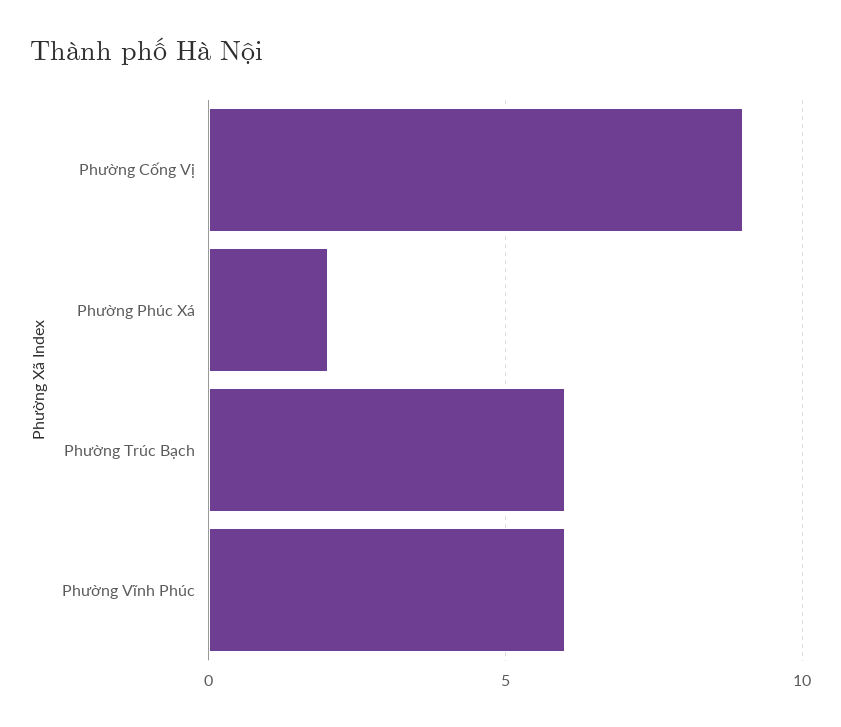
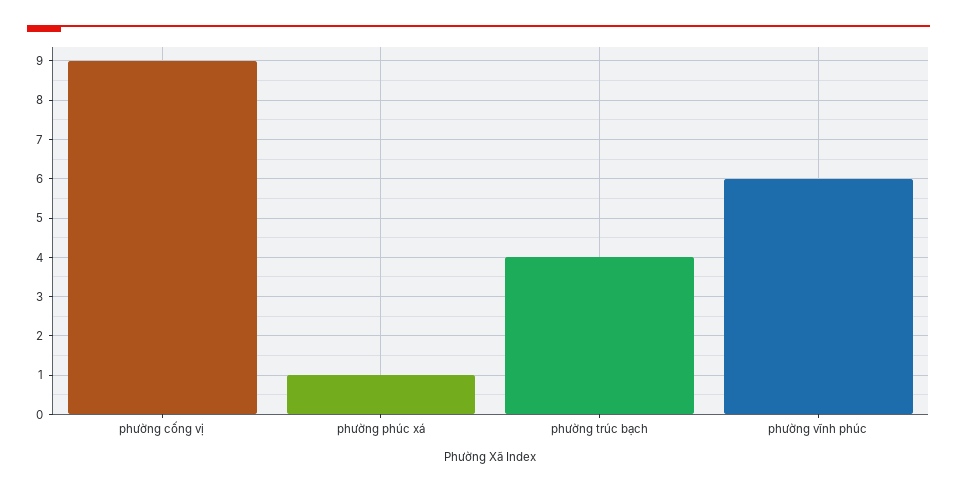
  {
    "Phường Cống Vị": 9,
-   "Phường Phúc Xá": 2,
+   "Phường Phúc Xá": 1,
-   "Phường Trúc Bạch": 6,
+   "Phường Trúc Bạch": 4,
    "Phường Vĩnh Phúc": 6
  }

